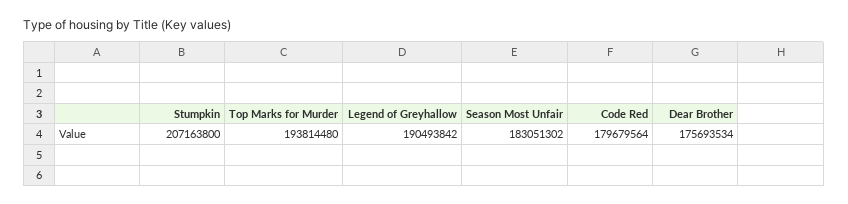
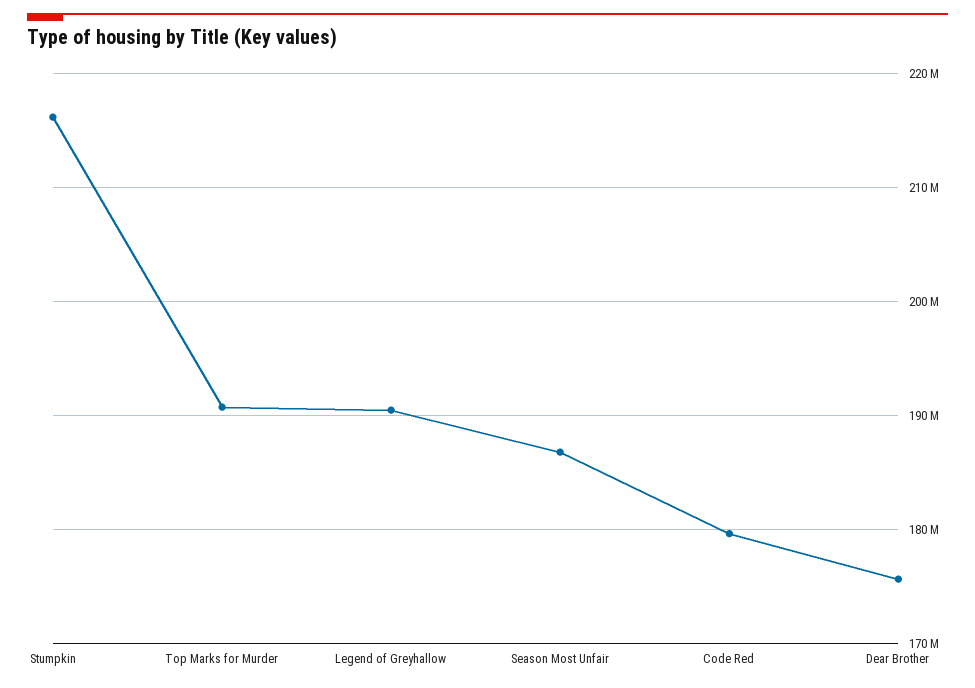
  {
-   "Stumpkin": 207163800,
+   "Stumpkin": 216000000,
-   "Top Marks for Murder": 193814480,
+   "Top Marks for Murder": 191000000,
    "Legend of Greyhallow": 190493842,
-   "Season Most Unfair": 183051302,
+   "Season Most Unfair": 187000000,
    "Code Red": 179679564,
    "Dear Brother": 175693534
  }

